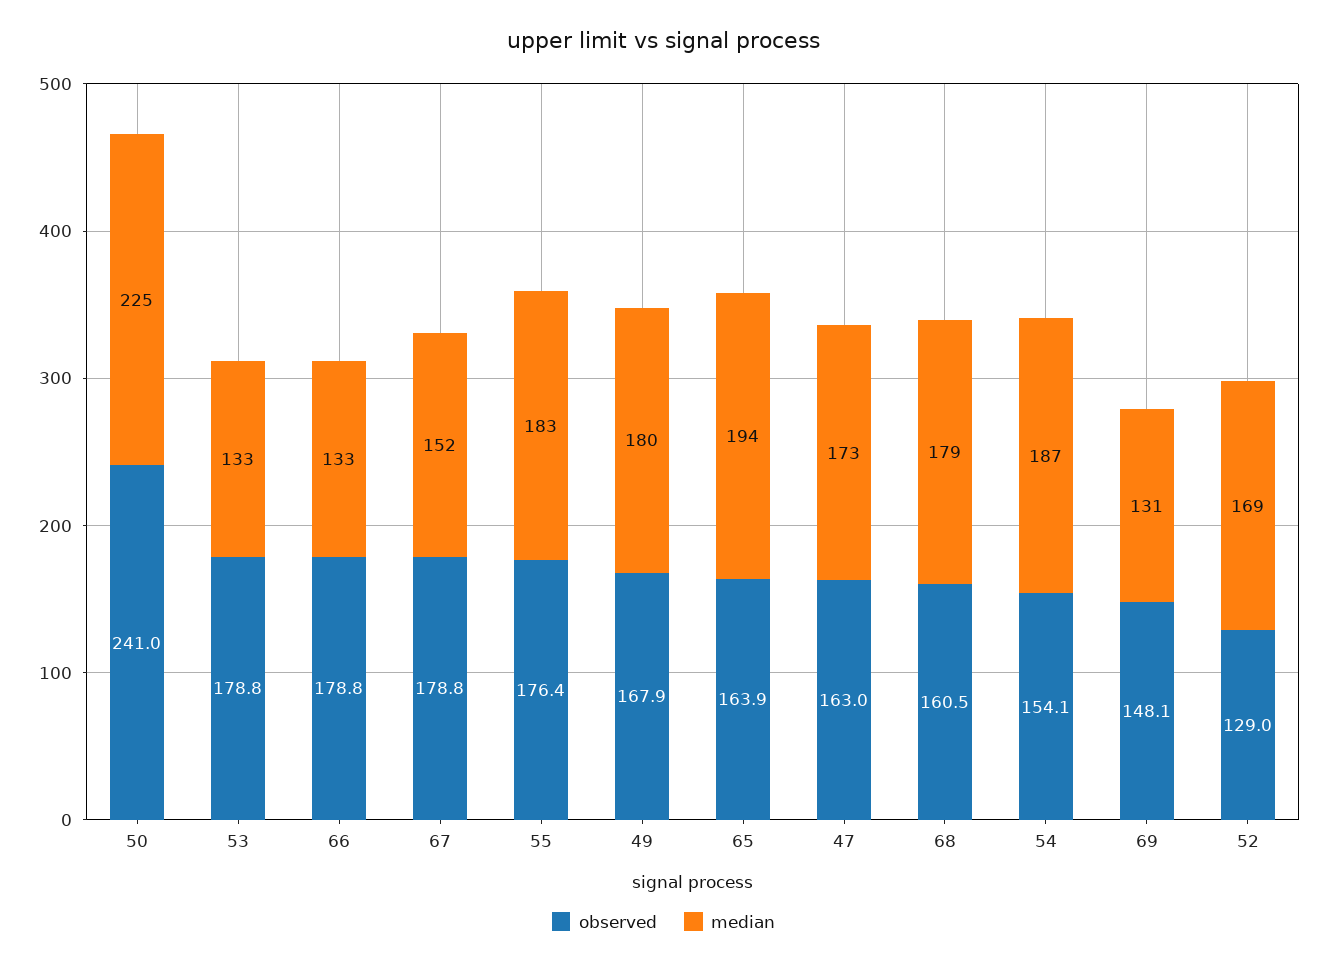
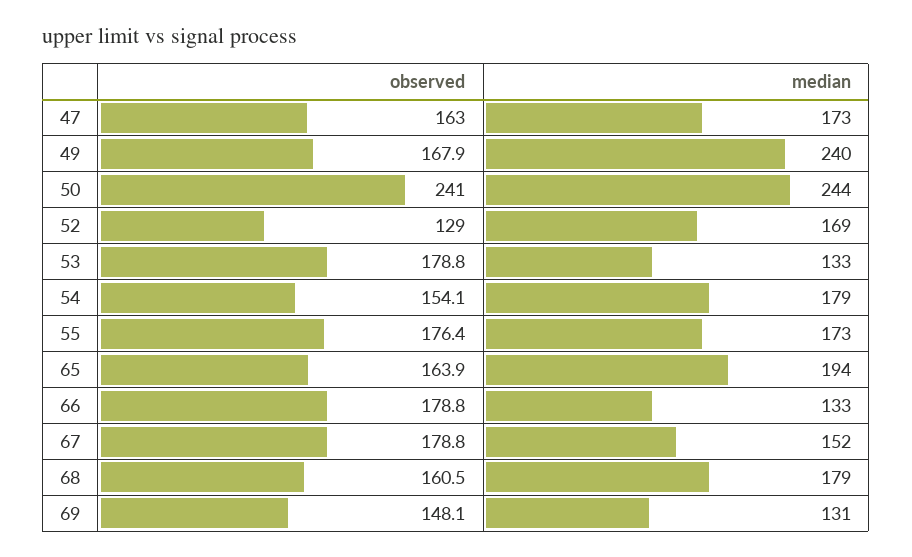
  {
    "observed": {
      "50": 241,
      "53": 178.8,
      "66": 178.8,
      "67": 178.8,
      "55": 176.4,
      "49": 167.9,
      "65": 163.9,
      "47": 163,
      "68": 160.5,
      "54": 154.1,
      "69": 148.1,
      "52": 129
    },
    "median": {
-     "50": 225,
+     "50": 244,
      "53": 133,
      "66": 133,
      "67": 152,
-     "55": 183,
+     "55": 173,
-     "49": 180,
+     "49": 240,
      "65": 194,
      "47": 173,
      "68": 179,
-     "54": 187,
+     "54": 179,
      "69": 131,
      "52": 169
    }
  }

